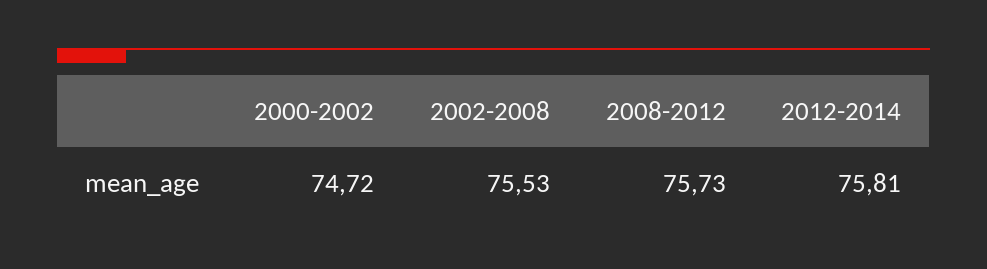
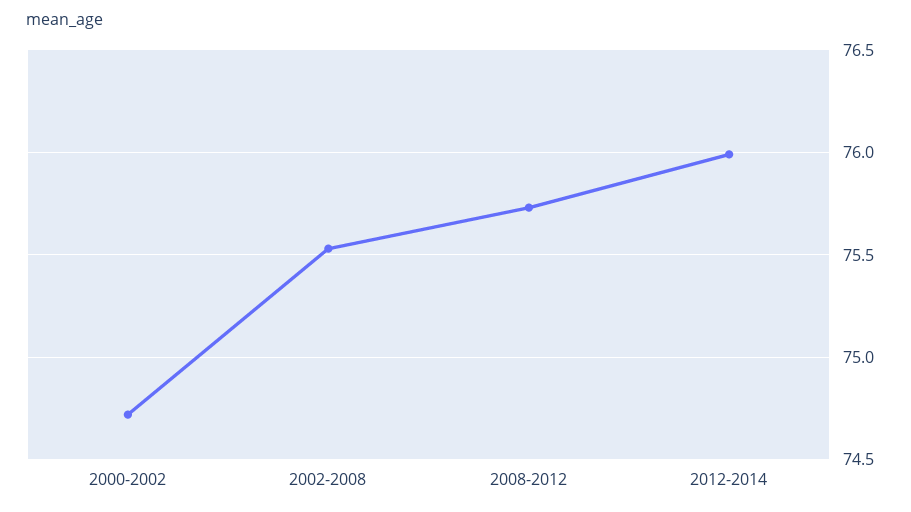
  {
    "2000-2002": 74.72,
    "2002-2008": 75.53,
    "2008-2012": 75.73,
-   "2012-2014": 75.81
+   "2012-2014": 76
  }

